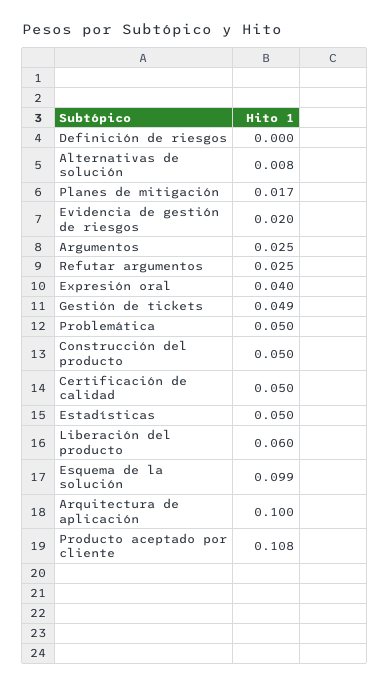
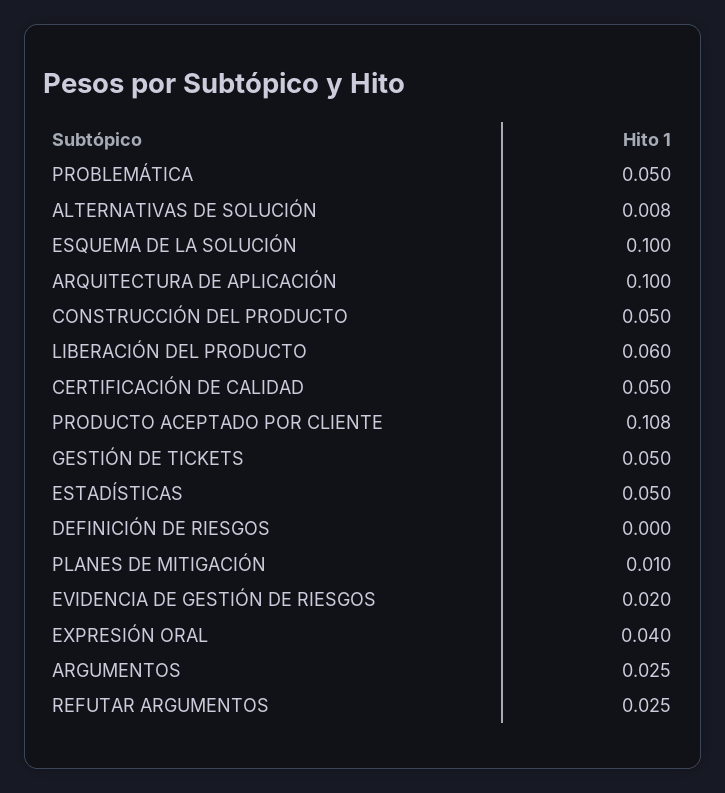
  {
    "Definición de riesgos": 0,
    "Alternativas de solución": 0.008,
-   "Planes de mitigación": 0.017,
+   "Planes de mitigación": 0.01,
    "Evidencia de gestión de riesgos": 0.02,
    "Argumentos": 0.025,
    "Refutar argumentos": 0.025,
    "Expresión oral": 0.04,
-   "Gestión de tickets": 0.049,
+   "Gestión de tickets": 0.05,
    "Problemática": 0.05,
    "Construcción del producto": 0.05,
    "Certificación de calidad": 0.05,
    "Estadísticas": 0.05,
    "Liberación del producto": 0.06,
-   "Esquema de la solución": 0.099,
+   "Esquema de la solución": 0.1,
    "Arquitectura de aplicación": 0.1,
    "Producto aceptado por cliente": 0.108
  }

